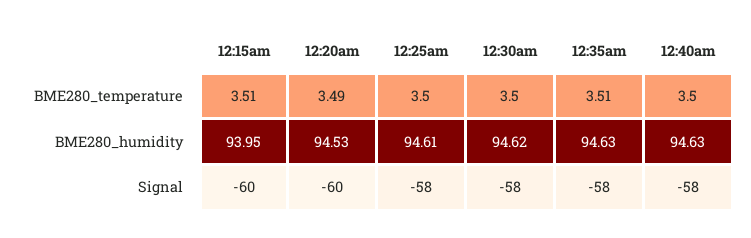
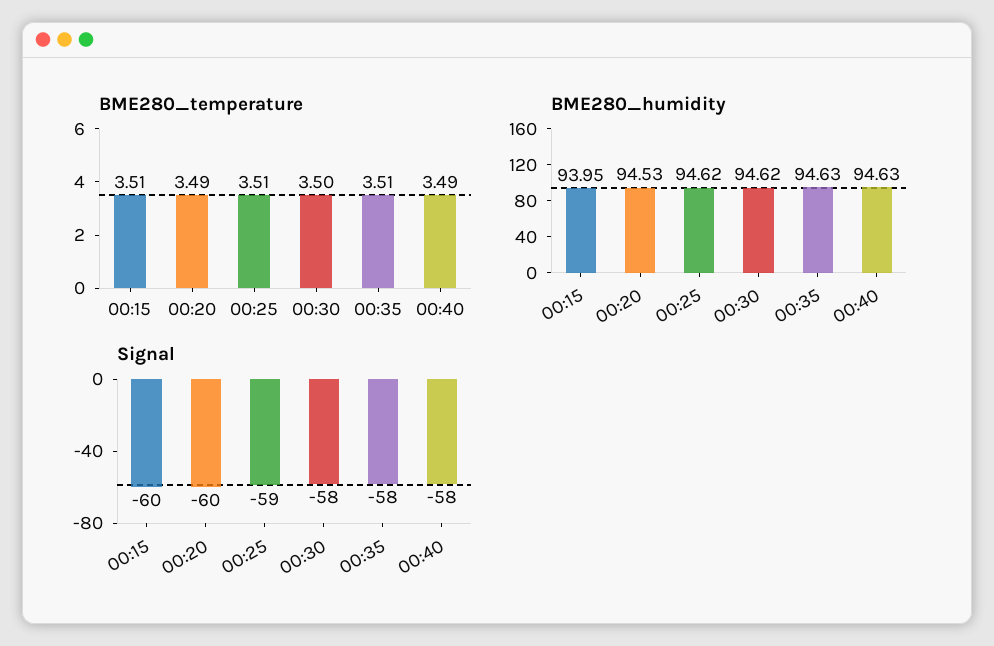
  {
    "BME280_temperature": {
      "12:15am": 3.51,
      "12:20am": 3.49,
-     "12:25am": 3.5,
+     "12:25am": 3.51,
      "12:30am": 3.5,
      "12:35am": 3.51,
-     "12:40am": 3.5
+     "12:40am": 3.49
    },
    "BME280_humidity": {
      "12:15am": 93.95,
      "12:20am": 94.53,
-     "12:25am": 94.61,
+     "12:25am": 94.62,
      "12:30am": 94.62,
      "12:35am": 94.63,
      "12:40am": 94.63
    },
    "Signal": {
      "12:15am": -60,
      "12:20am": -60,
-     "12:25am": -58,
+     "12:25am": -59,
      "12:30am": -58,
      "12:35am": -58,
      "12:40am": -58
    }
  }

